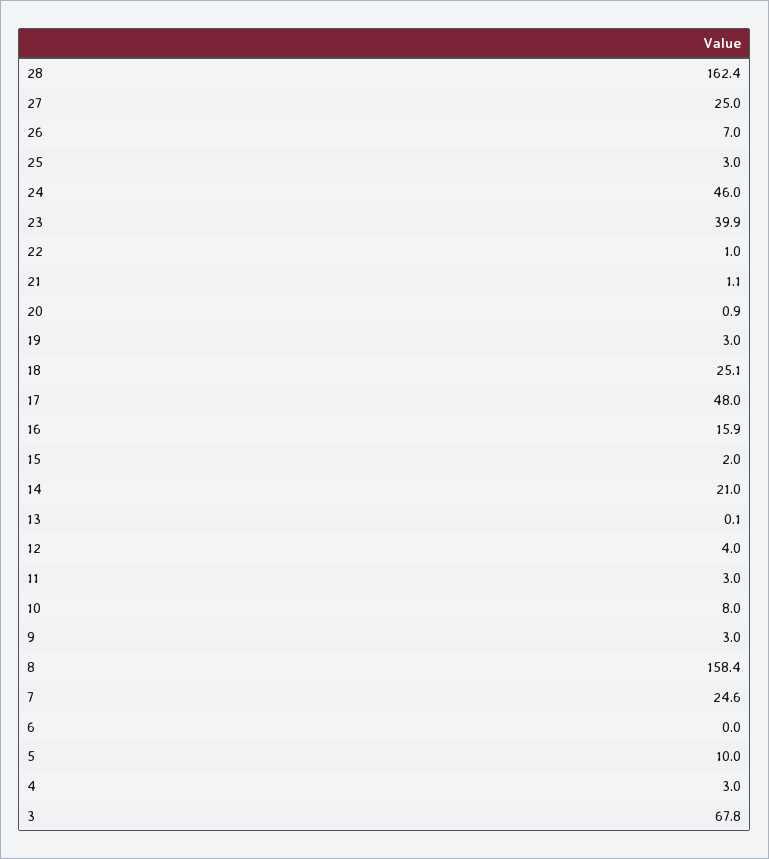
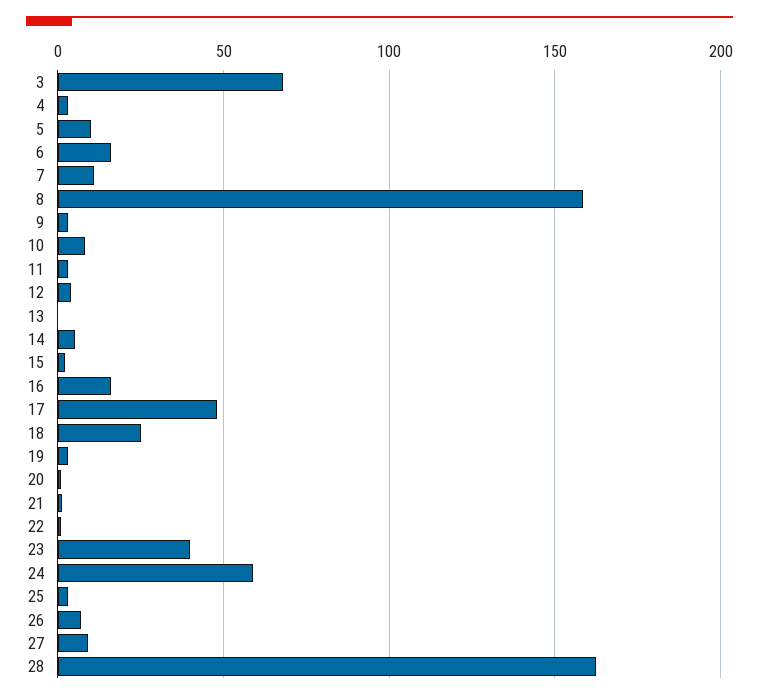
  {
    "28": 162.4,
-   "27": 25,
+   "27": 10,
    "26": 7,
    "25": 3,
-   "24": 46,
+   "24": 60,
    "23": 39.9,
    "22": 1,
    "21": 1.1,
    "20": 0.9,
    "19": 3,
    "18": 25.1,
    "17": 48,
    "16": 15.9,
    "15": 2,
-   "14": 21,
+   "14": 5,
    "13": 0.1,
    "12": 4,
    "11": 3,
    "10": 8,
    "9": 3,
    "8": 158.4,
-   "7": 24.6,
+   "7": 10,
-   "6": 0,
+   "6": 15,
    "5": 10,
    "4": 3,
    "3": 67.8
  }

